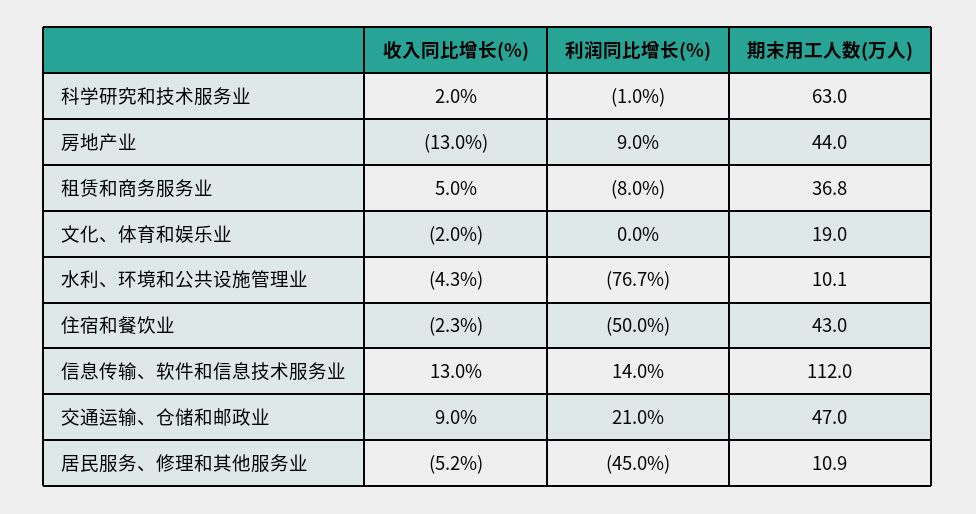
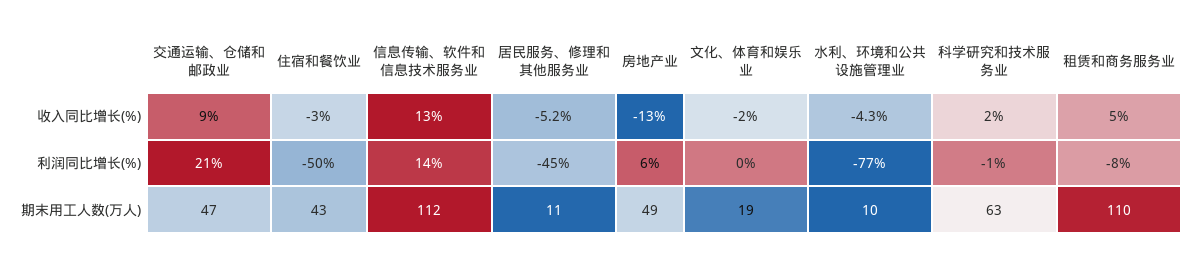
  {
    "收入同比增长(%)": {
      "科学研究和技术服务业": 2,
      "房地产业": -13,
      "租赁和商务服务业": 5,
      "文化、体育和娱乐业": -2,
      "水利、环境和公共设施管理业": -4.3,
-     "住宿和餐饮业": -2.3,
+     "住宿和餐饮业": -3,
      "信息传输、软件和信息技术服务业": 13,
      "交通运输、仓储和邮政业": 9,
      "居民服务、修理和其他服务业": -5.2
    },
    "利润同比增长(%)": {
      "科学研究和技术服务业": -1,
-     "房地产业": 9,
+     "房地产业": 6,
      "租赁和商务服务业": -8,
      "文化、体育和娱乐业": 0,
      "水利、环境和公共设施管理业": -76.7,
      "住宿和餐饮业": -50,
      "信息传输、软件和信息技术服务业": 14,
      "交通运输、仓储和邮政业": 21,
      "居民服务、修理和其他服务业": -45
    },
    "期末用工人数(万人)": {
      "科学研究和技术服务业": 63,
-     "房地产业": 44,
+     "房地产业": 49,
-     "租赁和商务服务业": 36.8,
+     "租赁和商务服务业": 110,
      "文化、体育和娱乐业": 19,
      "水利、环境和公共设施管理业": 10.1,
      "住宿和餐饮业": 43,
      "信息传输、软件和信息技术服务业": 112,
      "交通运输、仓储和邮政业": 47,
      "居民服务、修理和其他服务业": 10.9
    }
  }

